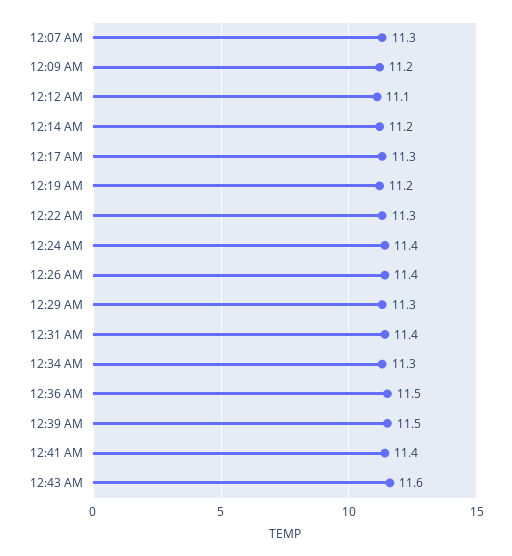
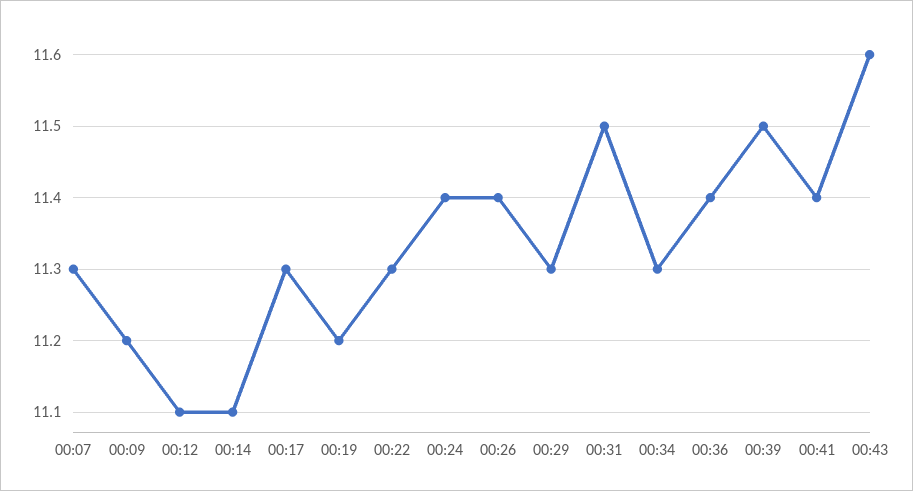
  {
    "12:07 AM": 11.3,
    "12:09 AM": 11.2,
    "12:12 AM": 11.1,
-   "12:14 AM": 11.2,
+   "12:14 AM": 11.1,
    "12:17 AM": 11.3,
    "12:19 AM": 11.2,
    "12:22 AM": 11.3,
    "12:24 AM": 11.4,
    "12:26 AM": 11.4,
    "12:29 AM": 11.3,
-   "12:31 AM": 11.4,
+   "12:31 AM": 11.5,
    "12:34 AM": 11.3,
-   "12:36 AM": 11.5,
+   "12:36 AM": 11.4,
    "12:39 AM": 11.5,
    "12:41 AM": 11.4,
    "12:43 AM": 11.6
  }

